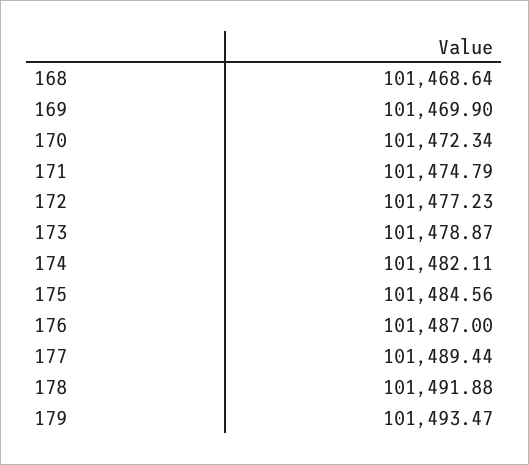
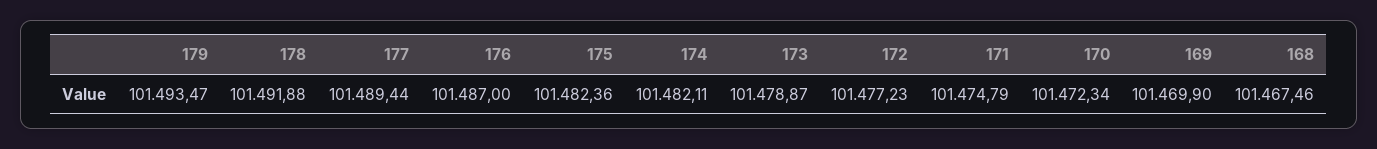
  {
-   "168": 101468.64,
+   "168": 101467.46,
    "169": 101469.9,
    "170": 101472.34,
    "171": 101474.79,
    "172": 101477.23,
    "173": 101478.87,
    "174": 101482.11,
-   "175": 101484.56,
+   "175": 101482.36,
    "176": 101487,
    "177": 101489.44,
    "178": 101491.88,
    "179": 101493.47
  }

